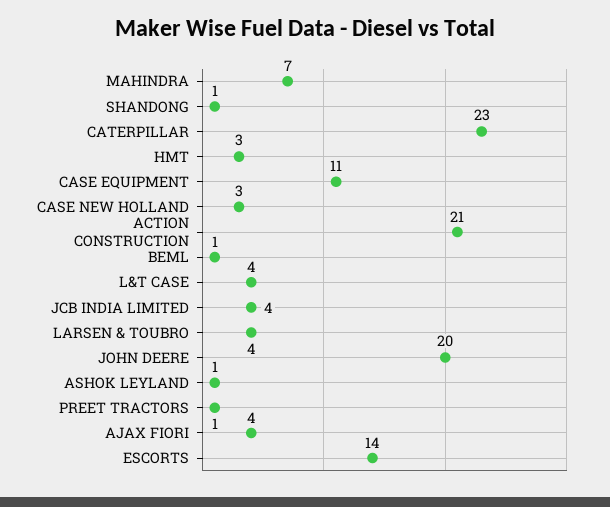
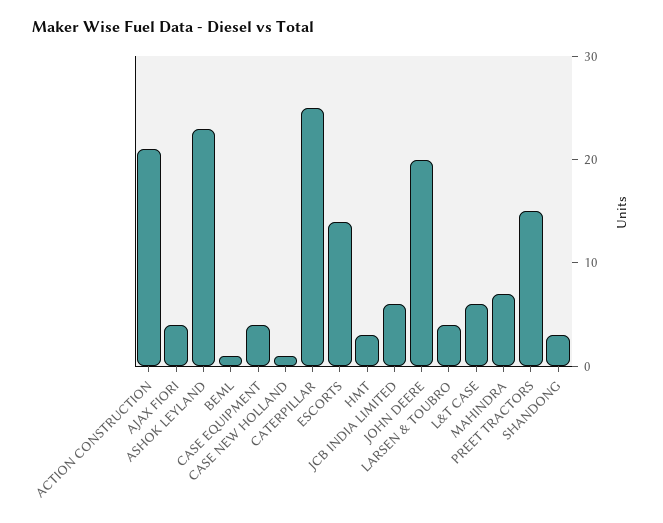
  {
    "MAHINDRA": 7,
-   "SHANDONG": 1,
+   "SHANDONG": 3,
-   "CATERPILLAR": 23,
+   "CATERPILLAR": 25,
    "HMT": 3,
-   "CASE EQUIPMENT": 11,
+   "CASE EQUIPMENT": 4,
-   "CASE NEW HOLLAND": 3,
+   "CASE NEW HOLLAND": 1,
    "ACTION CONSTRUCTION": 21,
    "BEML": 1,
-   "L&T CASE": 4,
+   "L&T CASE": 6,
-   "JCB INDIA LIMITED": 4,
+   "JCB INDIA LIMITED": 6,
    "LARSEN & TOUBRO": 4,
    "JOHN DEERE": 20,
-   "ASHOK LEYLAND": 1,
+   "ASHOK LEYLAND": 23,
-   "PREET TRACTORS": 1,
+   "PREET TRACTORS": 15,
    "AJAX FIORI": 4,
    "ESCORTS": 14
  }

